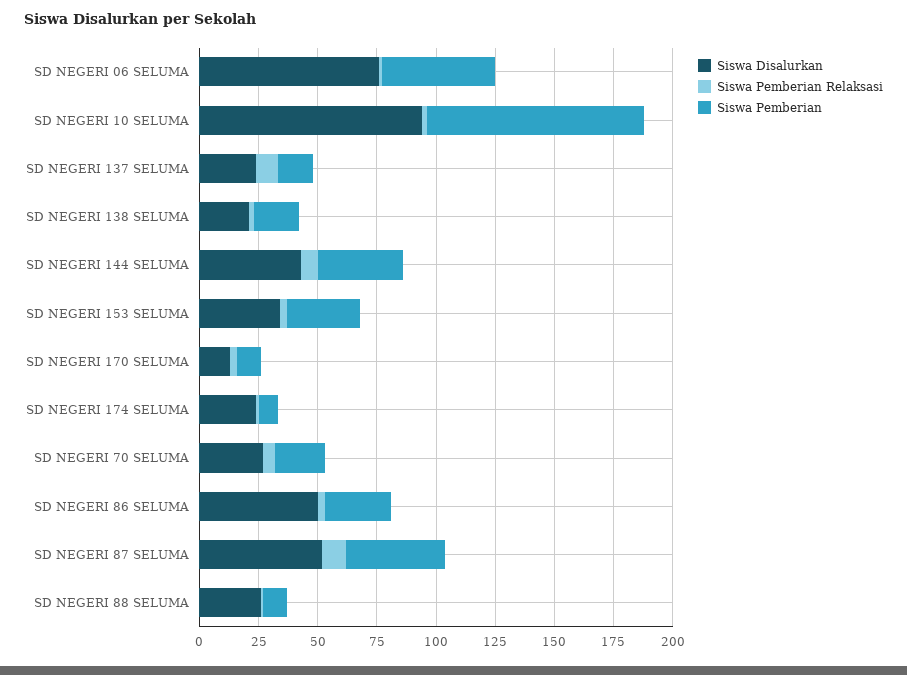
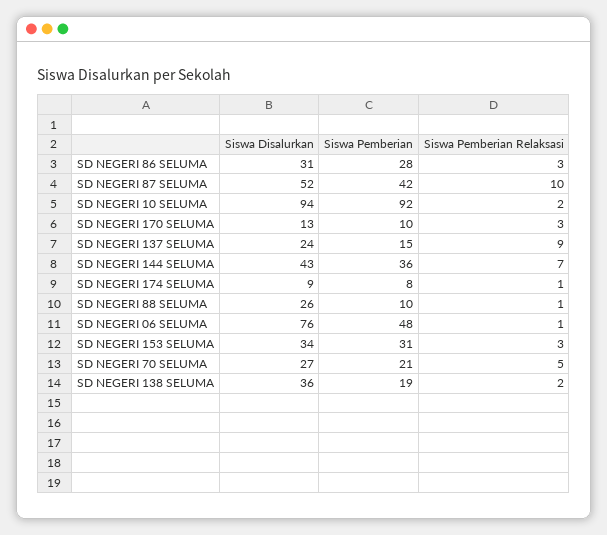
  {
    "Siswa Disalurkan": {
      "SD NEGERI 06 SELUMA": 76,
      "SD NEGERI 10 SELUMA": 94,
      "SD NEGERI 137 SELUMA": 24,
-     "SD NEGERI 138 SELUMA": 20,
+     "SD NEGERI 138 SELUMA": 36,
      "SD NEGERI 144 SELUMA": 43,
      "SD NEGERI 153 SELUMA": 34,
      "SD NEGERI 170 SELUMA": 13,
-     "SD NEGERI 174 SELUMA": 25,
+     "SD NEGERI 174 SELUMA": 9,
      "SD NEGERI 70 SELUMA": 27,
-     "SD NEGERI 86 SELUMA": 50,
+     "SD NEGERI 86 SELUMA": 31,
      "SD NEGERI 87 SELUMA": 52,
      "SD NEGERI 88 SELUMA": 26
    },
    "Siswa Pemberian Relaksasi": {
      "SD NEGERI 06 SELUMA": 1,
      "SD NEGERI 10 SELUMA": 2,
      "SD NEGERI 137 SELUMA": 9,
      "SD NEGERI 138 SELUMA": 2,
      "SD NEGERI 144 SELUMA": 7,
      "SD NEGERI 153 SELUMA": 3,
      "SD NEGERI 170 SELUMA": 3,
      "SD NEGERI 174 SELUMA": 1,
      "SD NEGERI 70 SELUMA": 5,
      "SD NEGERI 86 SELUMA": 3,
      "SD NEGERI 87 SELUMA": 10,
      "SD NEGERI 88 SELUMA": 1
    },
    "Siswa Pemberian": {
      "SD NEGERI 06 SELUMA": 48,
      "SD NEGERI 10 SELUMA": 92,
      "SD NEGERI 137 SELUMA": 15,
      "SD NEGERI 138 SELUMA": 19,
      "SD NEGERI 144 SELUMA": 36,
      "SD NEGERI 153 SELUMA": 31,
      "SD NEGERI 170 SELUMA": 10,
      "SD NEGERI 174 SELUMA": 8,
      "SD NEGERI 70 SELUMA": 21,
      "SD NEGERI 86 SELUMA": 28,
      "SD NEGERI 87 SELUMA": 42,
      "SD NEGERI 88 SELUMA": 10
    }
  }

